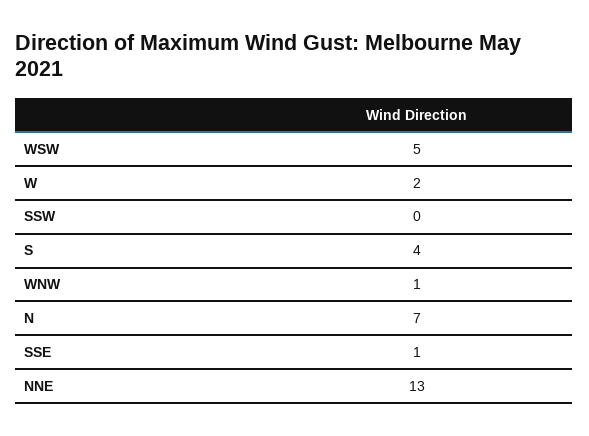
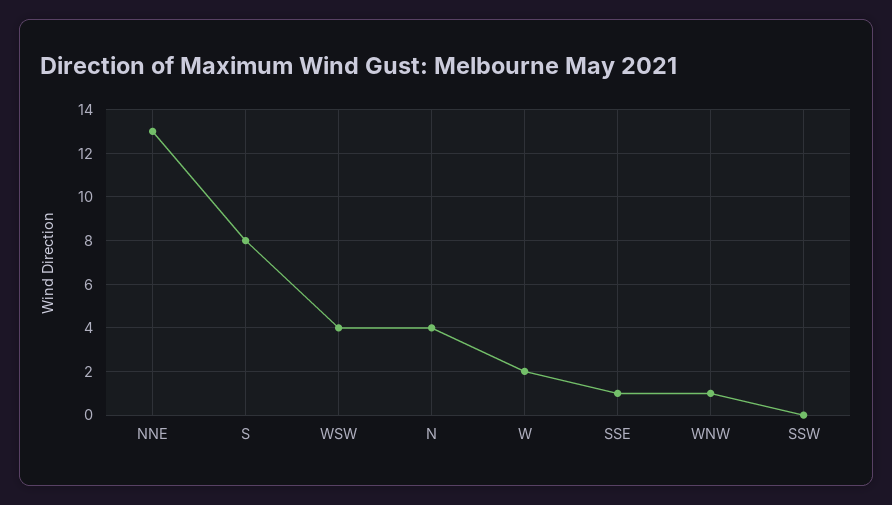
  {
-   "WSW": 5,
+   "WSW": 4,
    "W": 2,
    "SSW": 0,
-   "S": 4,
+   "S": 8,
    "WNW": 1,
-   "N": 7,
+   "N": 4,
    "SSE": 1,
    "NNE": 13
  }

